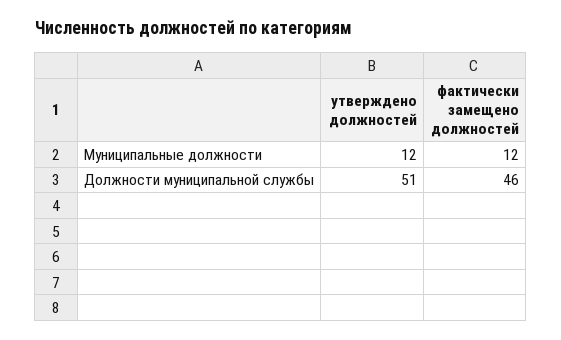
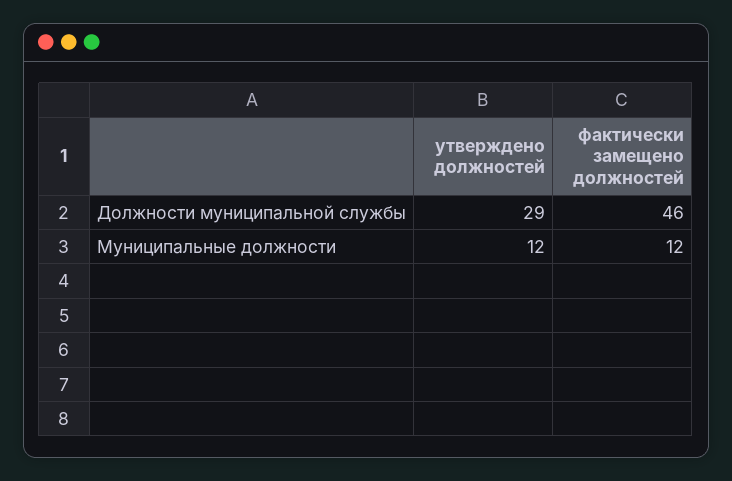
  {
    "утверждено должностей": {
      "Муниципальные должности": 12,
-     "Должности муниципальной службы": 51
+     "Должности муниципальной службы": 29
    },
    "фактически замещено должностей": {
      "Муниципальные должности": 12,
      "Должности муниципальной службы": 46
    }
  }

